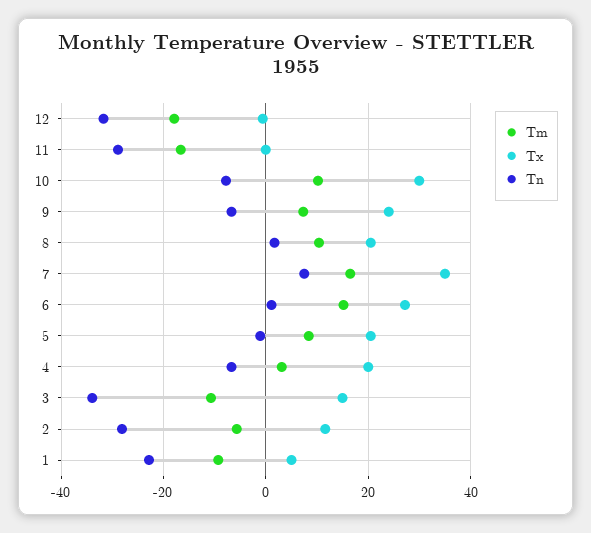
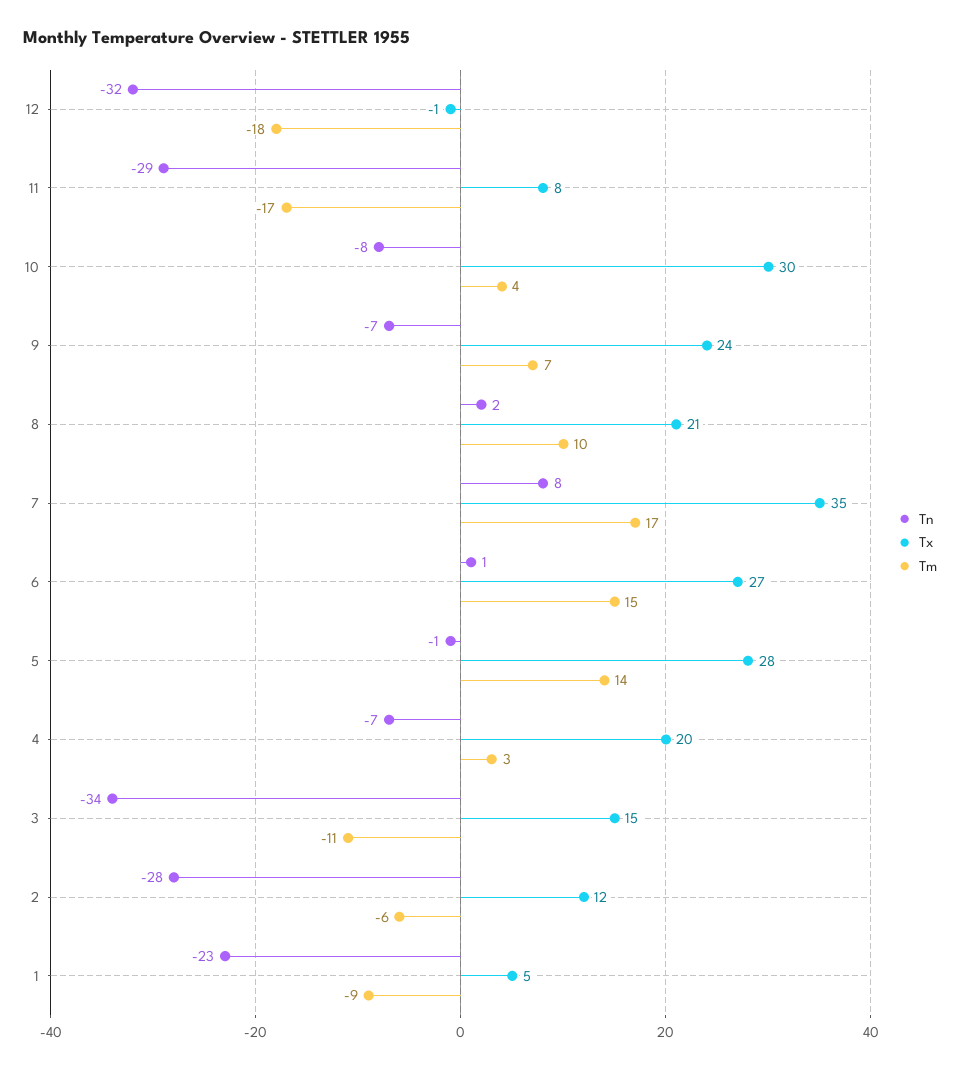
  {
    "Tm": {
      "12": -18,
      "11": -17,
-     "10": 10,
+     "10": 4,
      "9": 7,
      "8": 10,
      "7": 17,
      "6": 15,
-     "5": 8,
+     "5": 14,
      "4": 3,
      "3": -11,
      "2": -6,
      "1": -9
    },
    "Tx": {
      "12": -1,
-     "11": 0,
+     "11": 8,
      "10": 30,
      "9": 24,
      "8": 21,
      "7": 35,
      "6": 27,
-     "5": 20,
+     "5": 28,
      "4": 20,
      "3": 15,
      "2": 12,
      "1": 5
    },
    "Tn": {
      "12": -32,
      "11": -29,
      "10": -8,
      "9": -7,
      "8": 2,
      "7": 8,
      "6": 1,
      "5": -1,
      "4": -7,
      "3": -34,
      "2": -28,
      "1": -23
    }
  }

